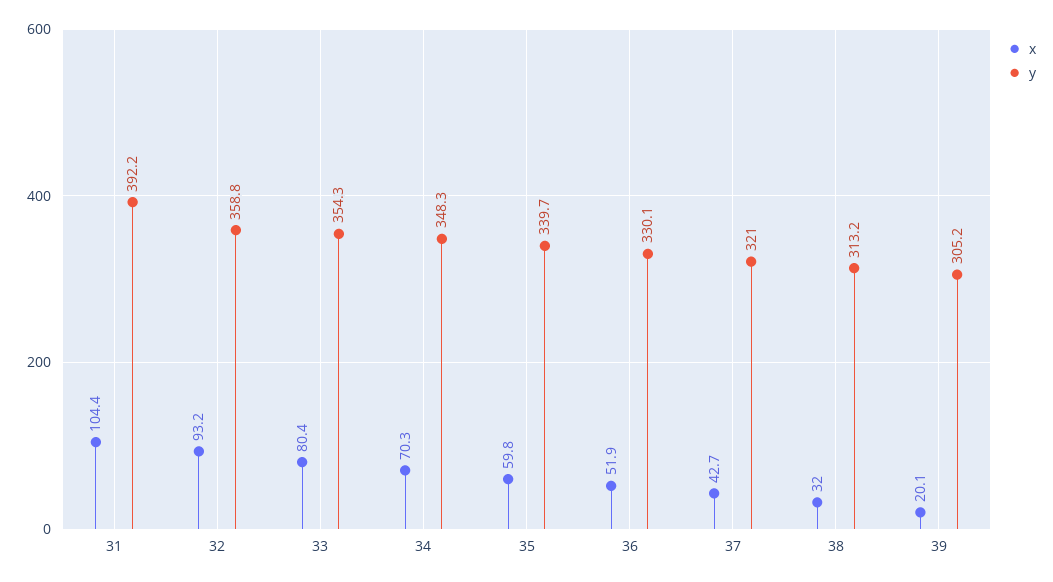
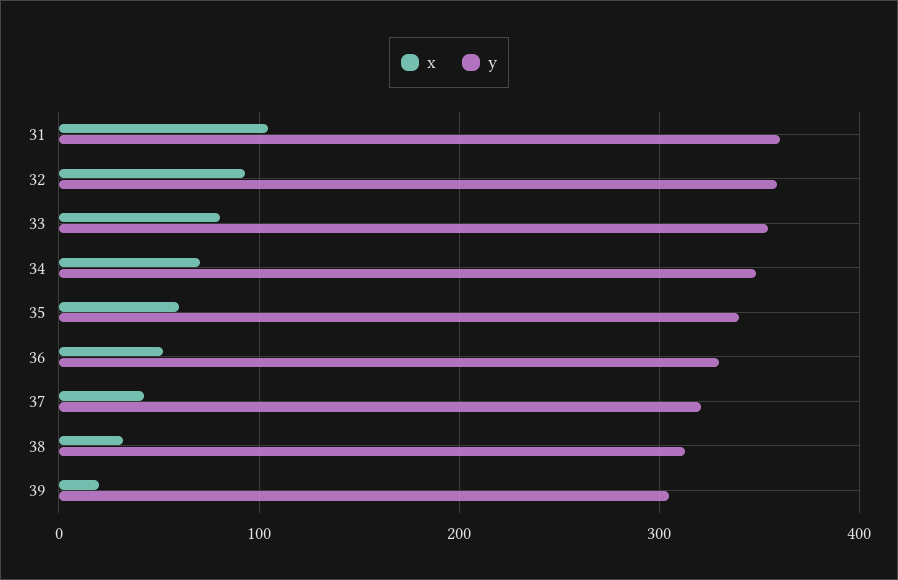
  {
    "x": {
      "31": 104.4,
      "32": 93.2,
      "33": 80.4,
      "34": 70.3,
      "35": 59.8,
      "36": 51.9,
      "37": 42.7,
      "38": 32,
      "39": 20.1
    },
    "y": {
-     "31": 392.2,
+     "31": 360,
      "32": 358.8,
      "33": 354.3,
      "34": 348.3,
      "35": 339.7,
      "36": 330.1,
      "37": 321,
      "38": 313.2,
      "39": 305.2
    }
  }

